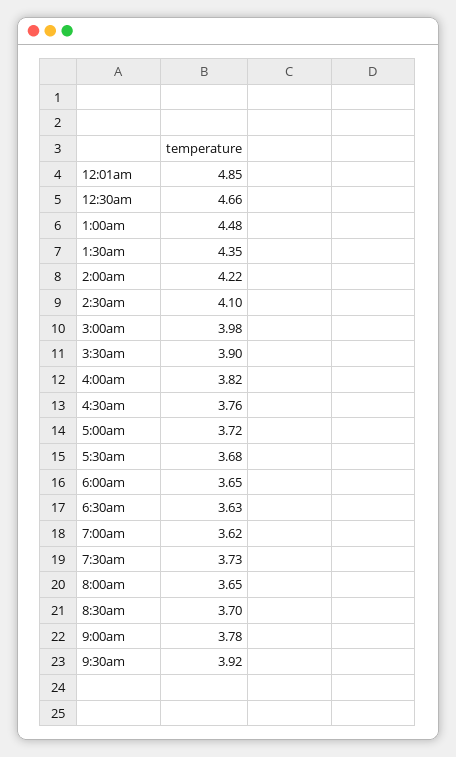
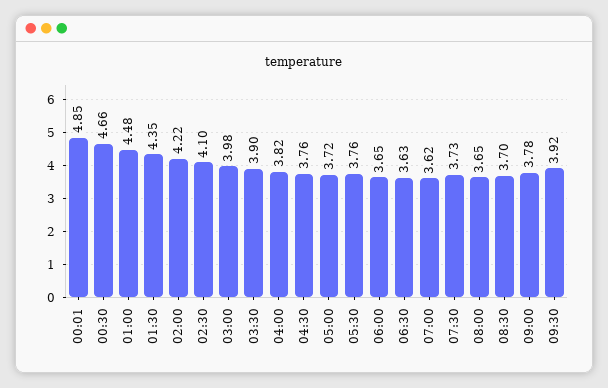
  {
    "12:01am": 4.85,
    "12:30am": 4.66,
    "1:00am": 4.48,
    "1:30am": 4.35,
    "2:00am": 4.22,
    "2:30am": 4.1,
    "3:00am": 3.98,
    "3:30am": 3.9,
    "4:00am": 3.82,
    "4:30am": 3.76,
    "5:00am": 3.72,
-   "5:30am": 3.68,
+   "5:30am": 3.76,
    "6:00am": 3.65,
    "6:30am": 3.63,
    "7:00am": 3.62,
    "7:30am": 3.73,
    "8:00am": 3.65,
    "8:30am": 3.7,
    "9:00am": 3.78,
    "9:30am": 3.92
  }

